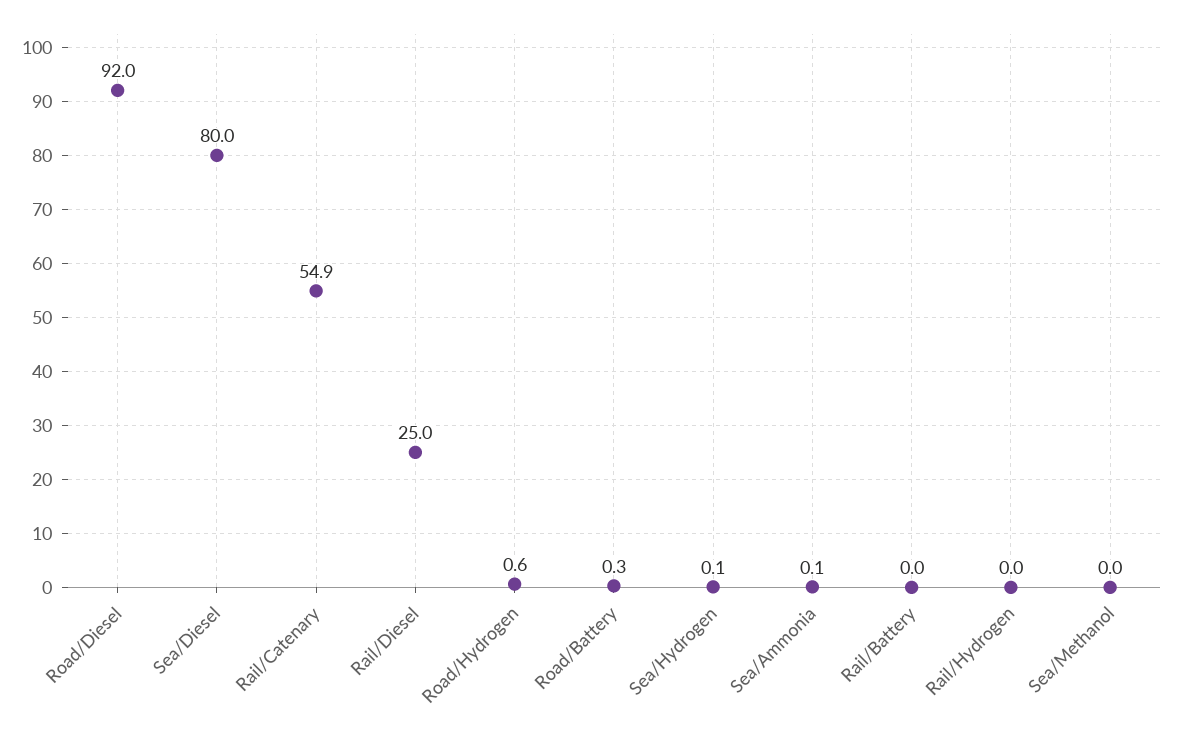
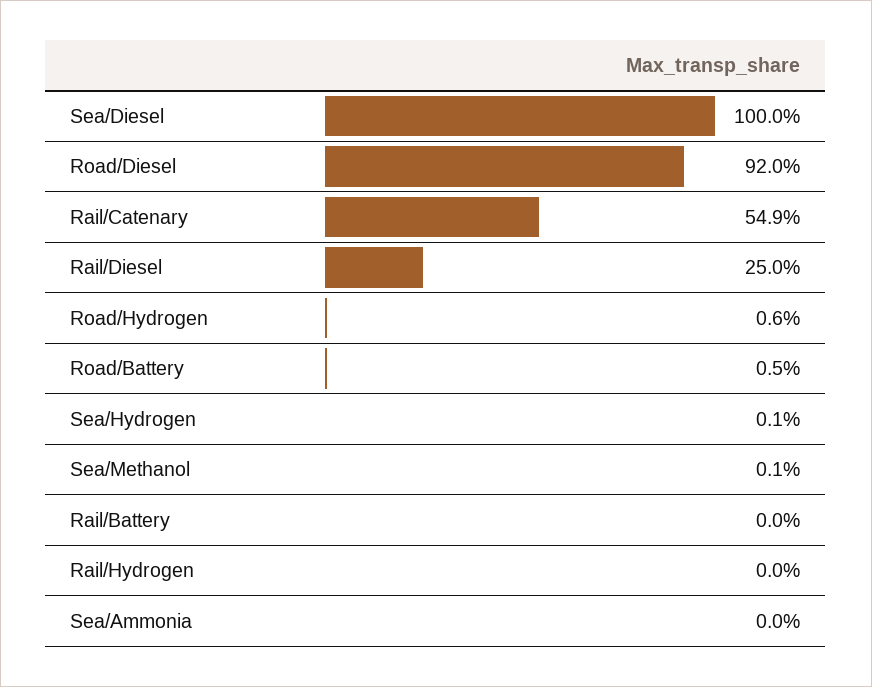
  {
    "Road/Diesel": 92,
-   "Sea/Diesel": 80,
+   "Sea/Diesel": 100,
    "Rail/Catenary": 54.9,
    "Rail/Diesel": 25,
    "Road/Hydrogen": 0.6,
-   "Road/Battery": 0.3,
+   "Road/Battery": 0.5,
    "Sea/Hydrogen": 0.1,
-   "Sea/Ammonia": 0.1,
+   "Sea/Ammonia": 0,
    "Rail/Battery": 0,
    "Rail/Hydrogen": 0,
-   "Sea/Methanol": 0
+   "Sea/Methanol": 0.1
  }

